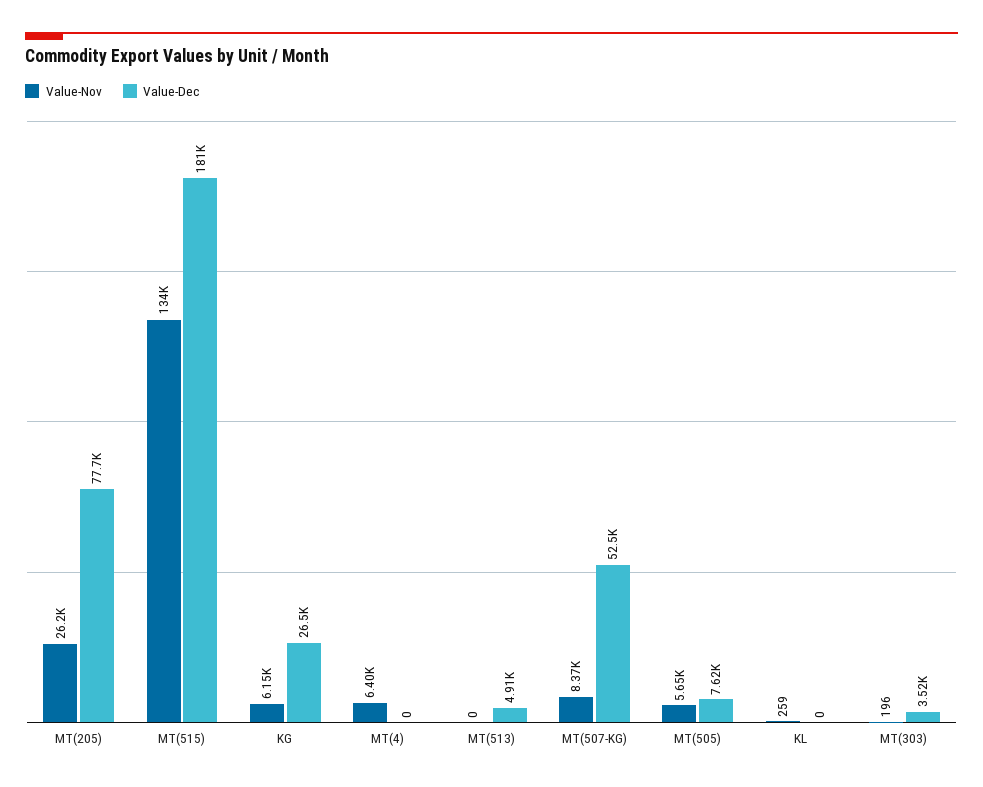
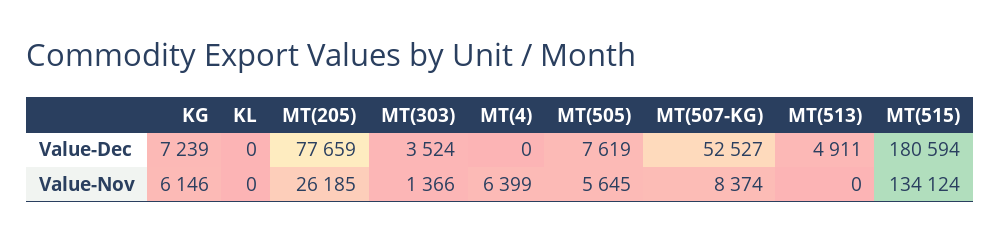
  {
    "Value-Nov": {
      "MT(205)": 26185,
      "MT(515)": 134124,
      "KG": 6146,
      "MT(4)": 6399,
      "MT(513)": 0,
      "MT(507-KG)": 8374,
      "MT(505)": 5645,
-     "KL": 259,
+     "KL": 0,
-     "MT(303)": 196
+     "MT(303)": 1366
    },
    "Value-Dec": {
      "MT(205)": 77659,
      "MT(515)": 180594,
-     "KG": 26500,
+     "KG": 7239,
      "MT(4)": 0,
      "MT(513)": 4911,
      "MT(507-KG)": 52527,
      "MT(505)": 7619,
      "KL": 0,
      "MT(303)": 3524
    }
  }

